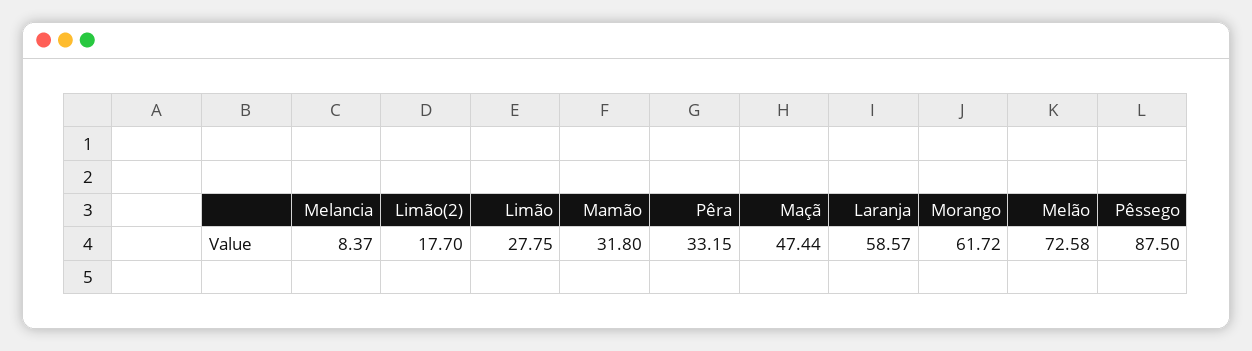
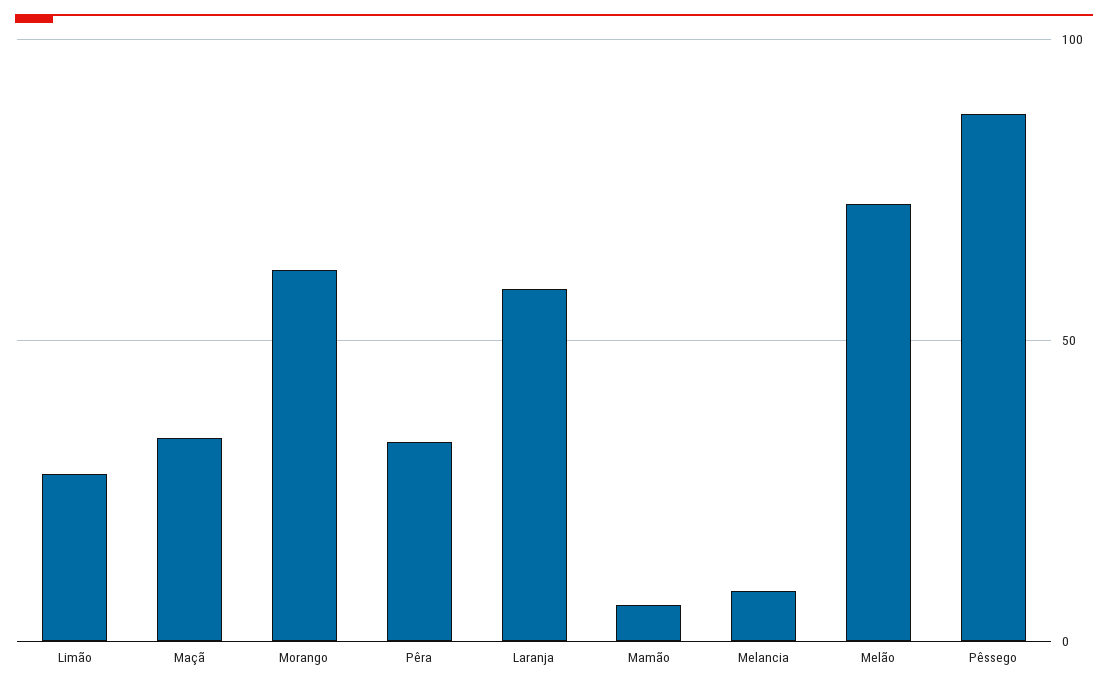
  {
    "Melancia": 8.37,
-   "Limão(2)": 17.7,
    "Limão": 27.75,
-   "Mamão": 31.8,
+   "Mamão": 5,
    "Pêra": 33.15,
-   "Maçã": 47.44,
+   "Maçã": 35,
    "Laranja": 58.57,
    "Morango": 61.72,
    "Melão": 72.58,
    "Pêssego": 87.5
  }

